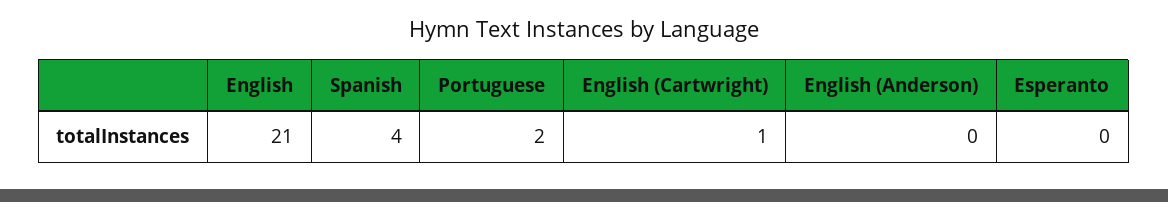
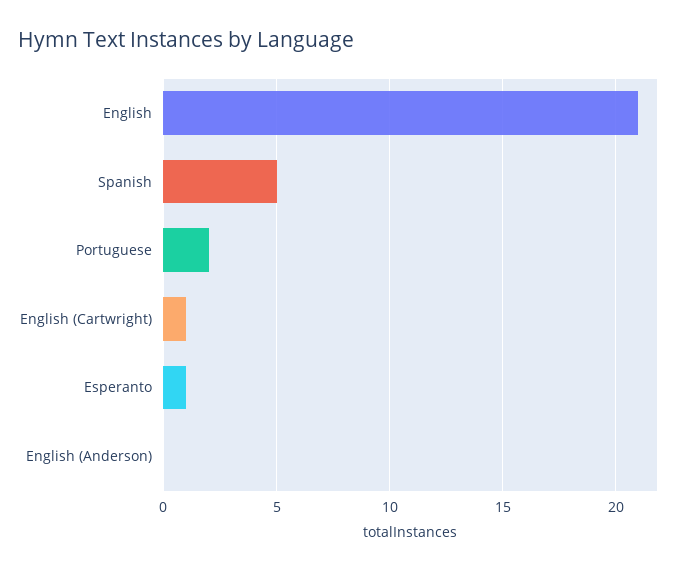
  {
    "English": 21,
-   "Spanish": 4,
+   "Spanish": 5,
    "Portuguese": 2,
    "English (Cartwright)": 1,
    "English (Anderson)": 0,
-   "Esperanto": 0
+   "Esperanto": 1
  }

